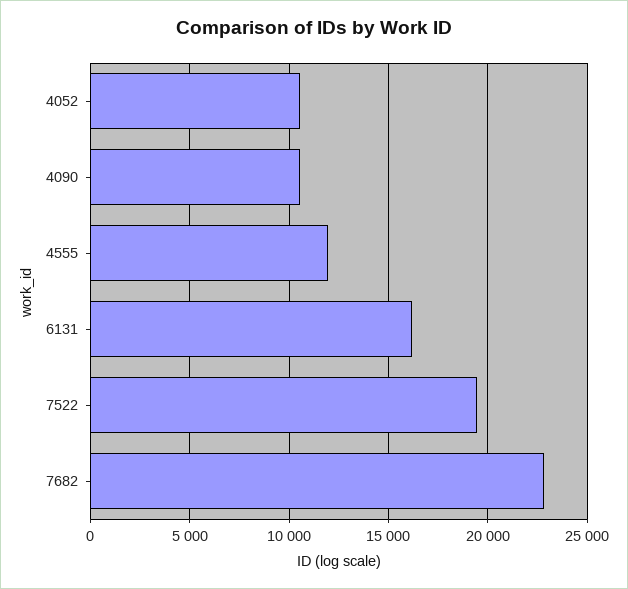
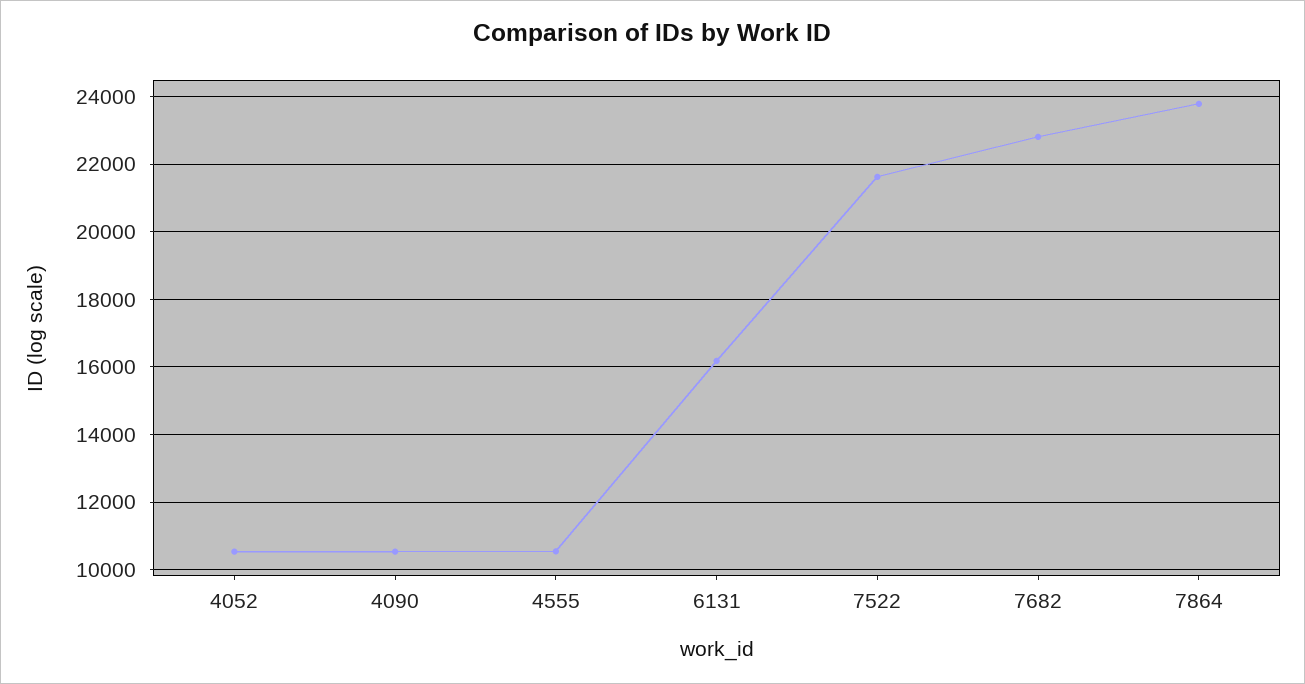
  {
    "4052": 10600,
    "4090": 10600,
-   "4555": 12000,
+   "4555": 10600,
    "6131": 16200,
-   "7522": 19500,
+   "7522": 21600,
-   "7682": 22800
+   "7682": 22800,
+   "7864": 23800
  }

